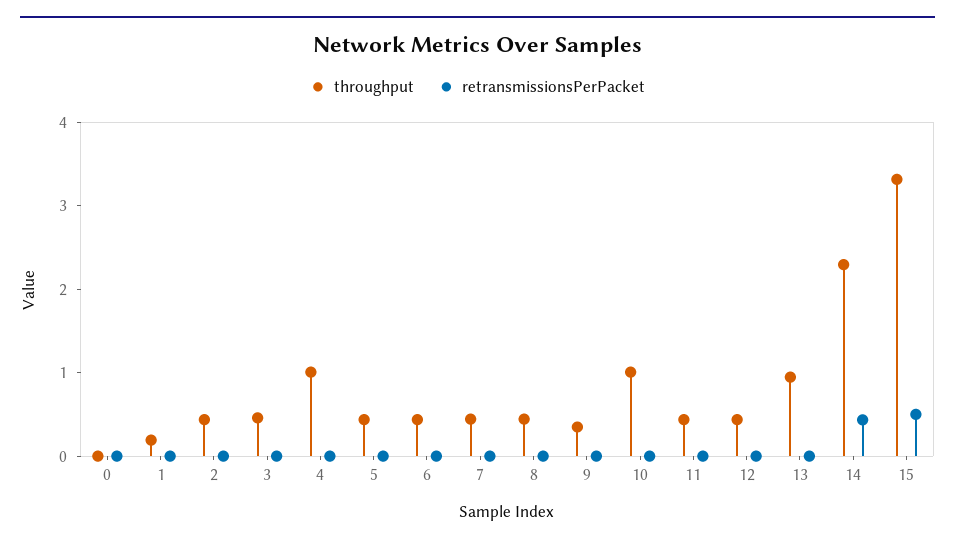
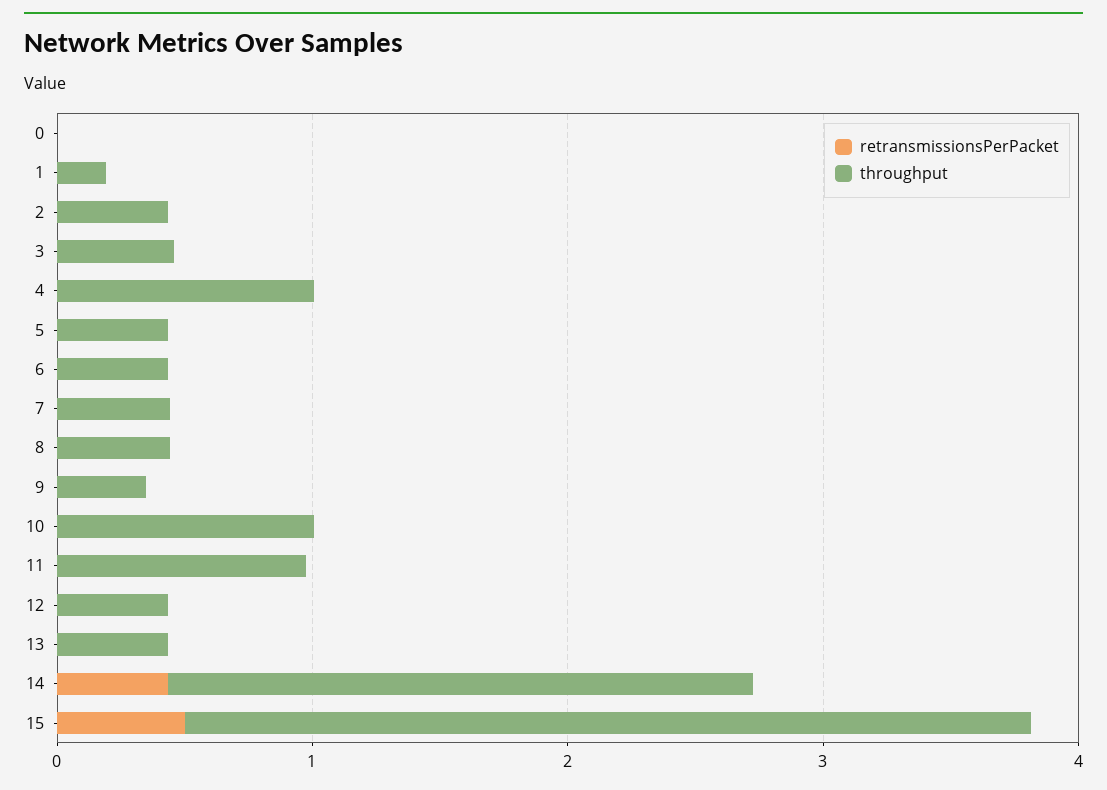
  {
    "throughput": {
      "0": 0,
      "1": 0.2,
      "2": 0.4,
      "3": 0.4,
      "4": 1,
      "5": 0.4,
      "6": 0.4,
      "7": 0.4,
      "8": 0.4,
      "9": 0.4,
      "10": 1,
-     "11": 0.4,
+     "11": 1,
      "12": 0.4,
-     "13": 1,
+     "13": 0.4,
      "14": 2.2,
      "15": 3.4
    },
    "retransmissionsPerPacket": {
      "0": 0,
      "1": 0,
      "2": 0,
      "3": 0,
      "4": 0,
      "5": 0,
      "6": 0,
      "7": 0,
      "8": 0,
      "9": 0,
      "10": 0,
      "11": 0,
      "12": 0,
      "13": 0,
      "14": 0.4,
      "15": 0.6
    }
  }

